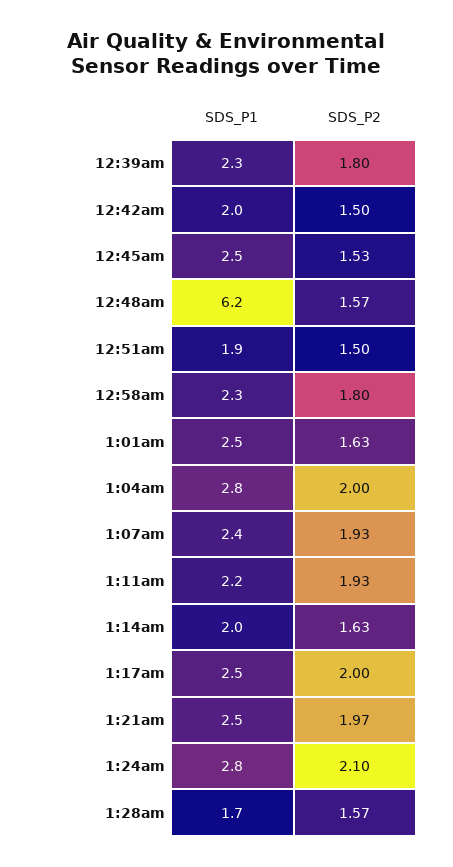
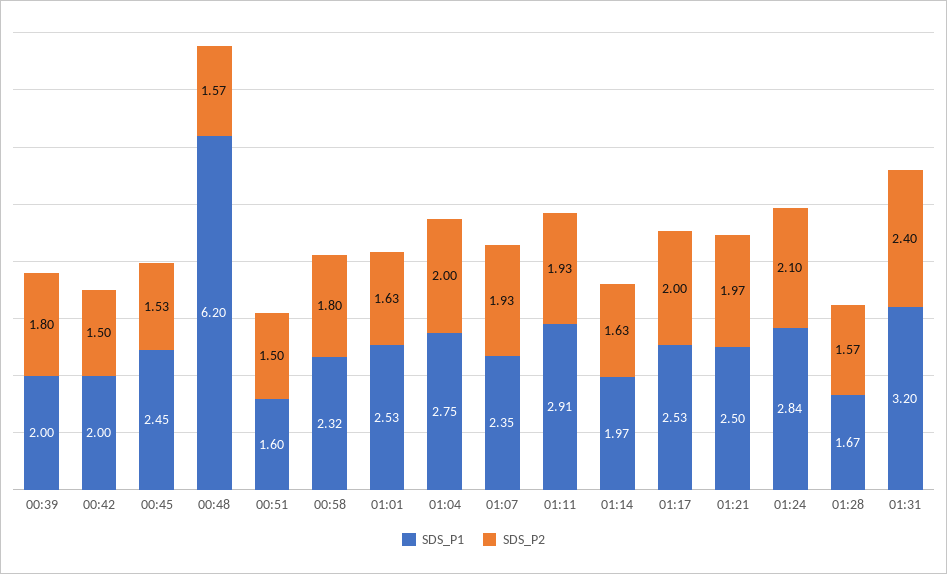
  {
    "SDS_P1": {
-     "12:39am": 2.3,
+     "12:39am": 2,
      "12:42am": 2,
      "12:45am": 2.45,
      "12:48am": 6.2,
-     "12:51am": 1.9,
+     "12:51am": 1.6,
      "12:58am": 2.32,
      "1:01am": 2.53,
      "1:04am": 2.75,
      "1:07am": 2.35,
-     "1:11am": 2.2,
+     "1:11am": 2.91,
      "1:14am": 1.97,
      "1:17am": 2.53,
      "1:21am": 2.5,
      "1:24am": 2.84,
-     "1:28am": 1.67
+     "1:28am": 1.67,
+     "01:31": 3.2
    },
    "SDS_P2": {
      "12:39am": 1.8,
      "12:42am": 1.5,
      "12:45am": 1.53,
      "12:48am": 1.57,
      "12:51am": 1.5,
      "12:58am": 1.8,
      "1:01am": 1.63,
      "1:04am": 2,
      "1:07am": 1.93,
      "1:11am": 1.93,
      "1:14am": 1.63,
      "1:17am": 2,
      "1:21am": 1.97,
      "1:24am": 2.1,
-     "1:28am": 1.57
+     "1:28am": 1.57,
+     "01:31": 2.4
    }
  }

